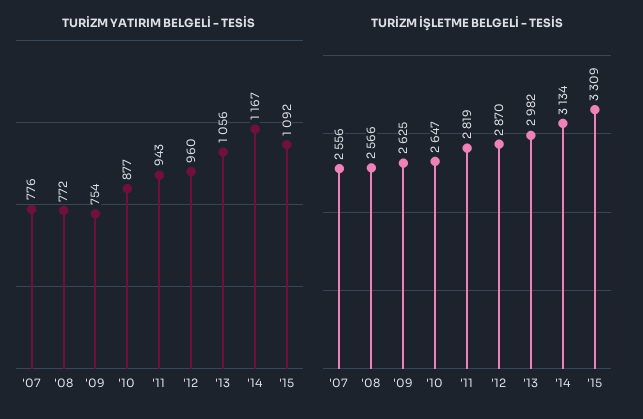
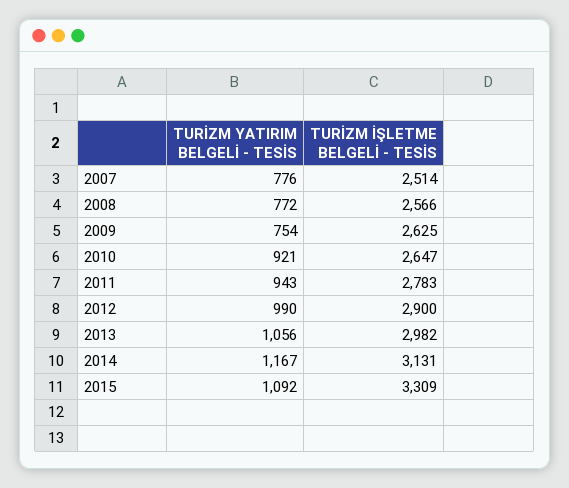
  {
    "TURİZM YATIRIM BELGELİ - TESİS": {
      "'07": 776,
      "'08": 772,
      "'09": 754,
-     "'10": 877,
+     "'10": 921,
      "'11": 943,
-     "'12": 960,
+     "'12": 990,
      "'13": 1056,
      "'14": 1167,
      "'15": 1092
    },
    "TURİZM İŞLETME BELGELİ - TESİS": {
-     "'07": 2556,
+     "'07": 2514,
      "'08": 2566,
      "'09": 2625,
      "'10": 2647,
-     "'11": 2819,
+     "'11": 2783,
-     "'12": 2870,
+     "'12": 2900,
      "'13": 2982,
-     "'14": 3134,
+     "'14": 3131,
      "'15": 3309
    }
  }

